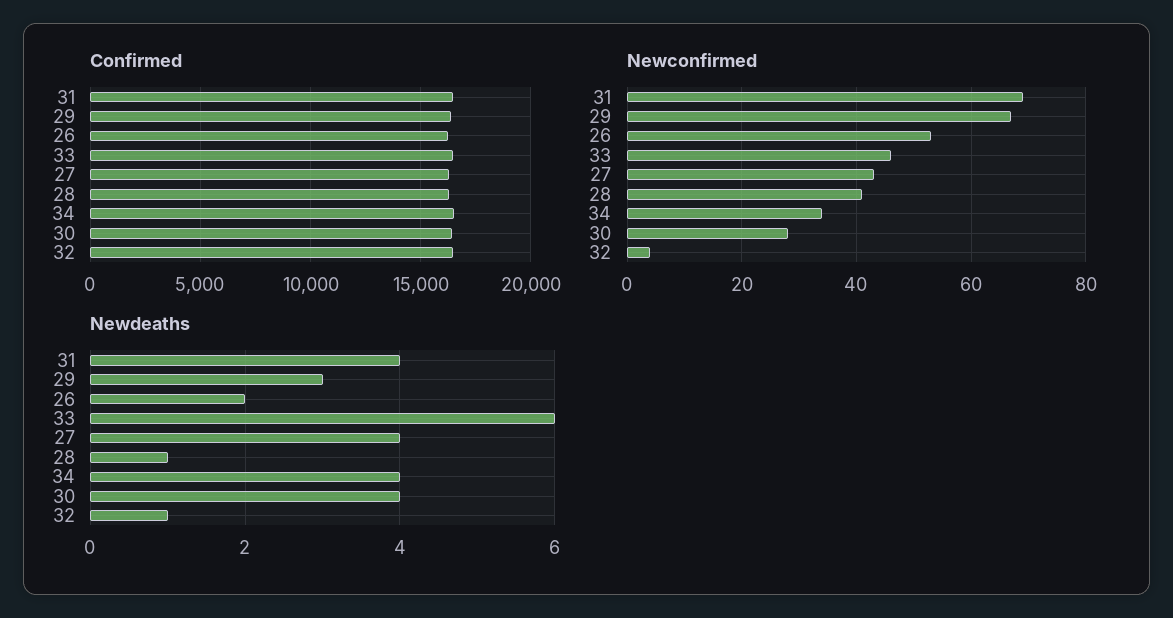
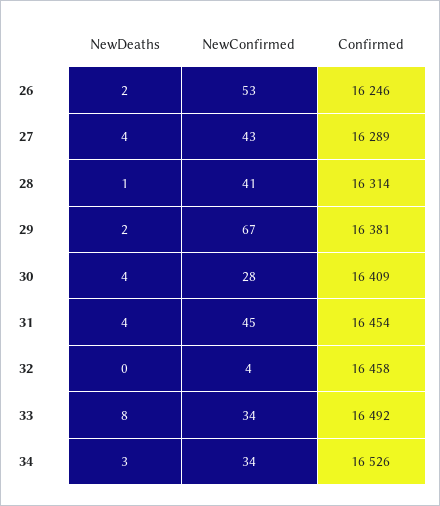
  {
    "Confirmed": {
      "31": 16454,
      "29": 16381,
      "26": 16246,
      "33": 16492,
      "27": 16289,
      "28": 16314,
      "34": 16526,
      "30": 16409,
      "32": 16458
    },
    "Newconfirmed": {
-     "31": 70,
+     "31": 45,
      "29": 67,
      "26": 53,
-     "33": 45,
+     "33": 34,
      "27": 43,
      "28": 41,
      "34": 34,
      "30": 28,
      "32": 4
    },
    "Newdeaths": {
      "31": 4,
-     "29": 3,
+     "29": 2,
      "26": 2,
-     "33": 6,
+     "33": 8,
      "27": 4,
      "28": 1,
-     "34": 4,
+     "34": 3,
      "30": 4,
-     "32": 1
+     "32": 0
    }
  }

